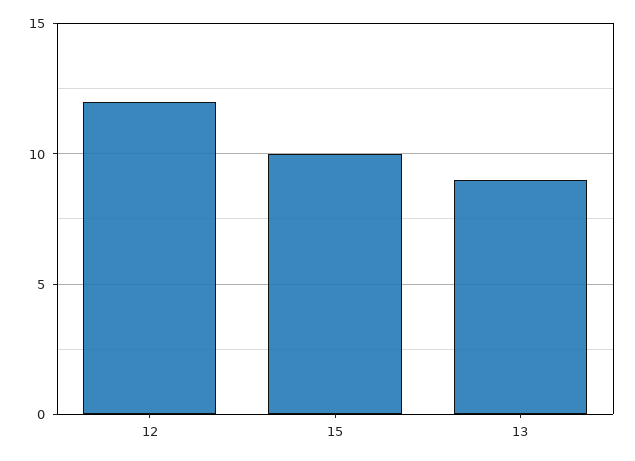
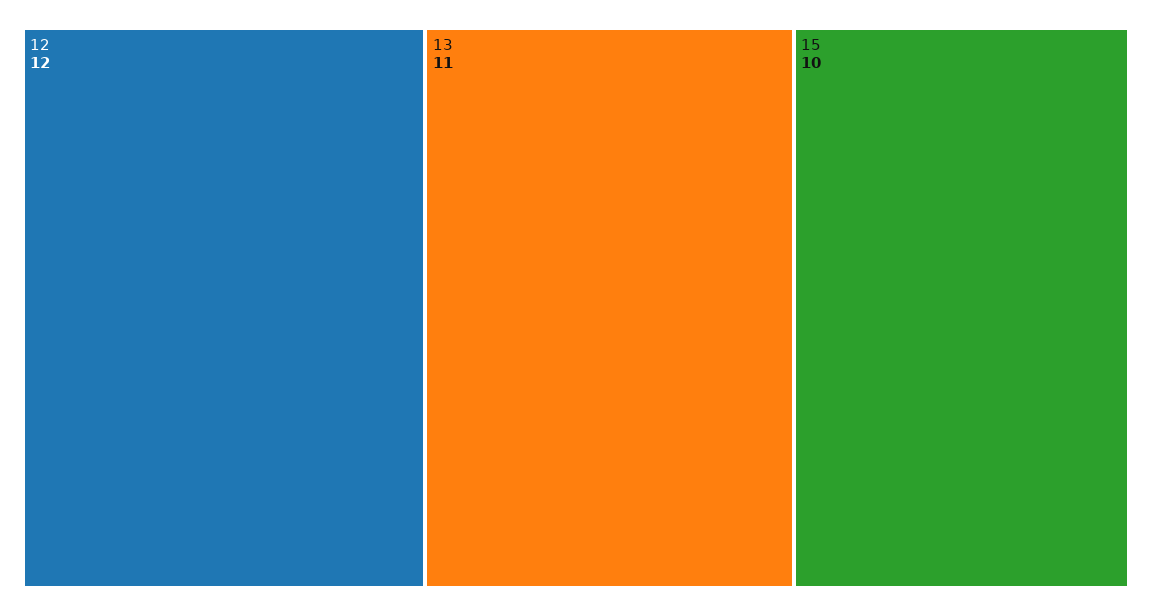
  {
    "12": 12,
    "15": 10,
-   "13": 9
+   "13": 11
  }

